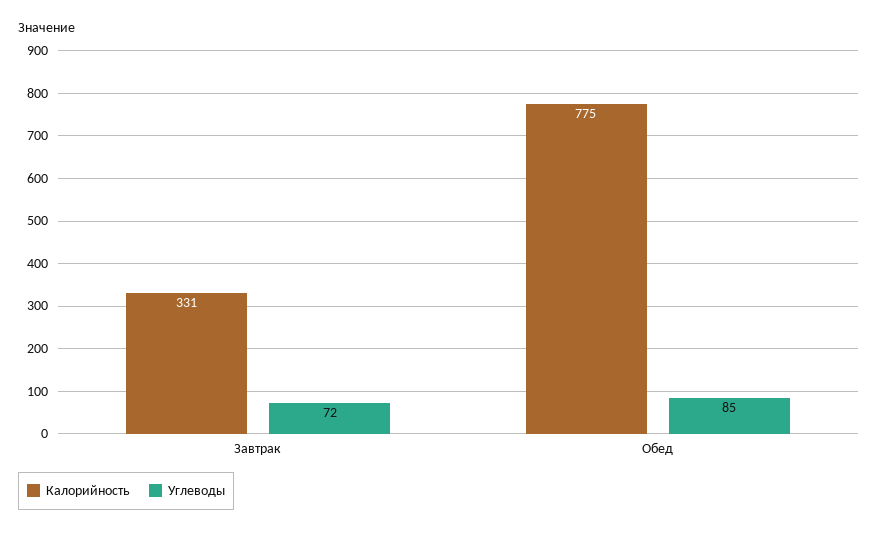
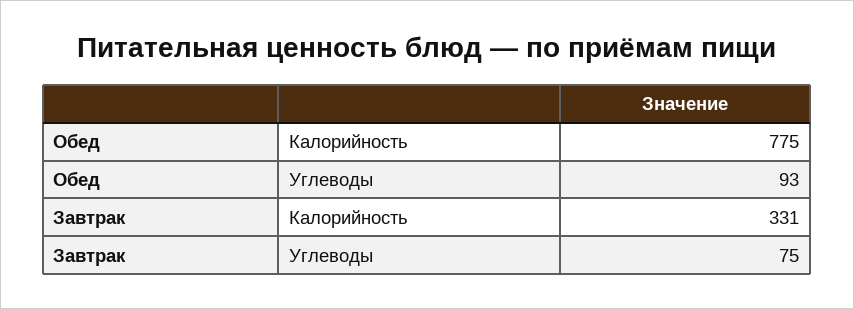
  {
    "Калорийность": {
      "Завтрак": 331,
      "Обед": 775
    },
    "Углеводы": {
-     "Завтрак": 72,
+     "Завтрак": 75,
-     "Обед": 85
+     "Обед": 93
    }
  }

